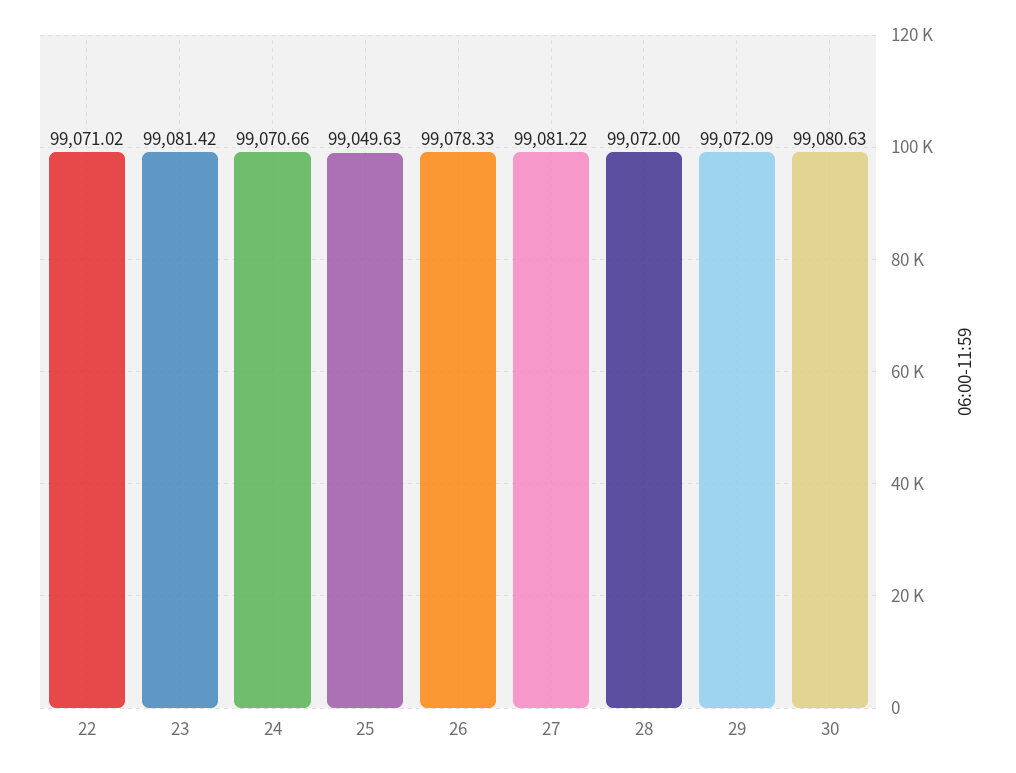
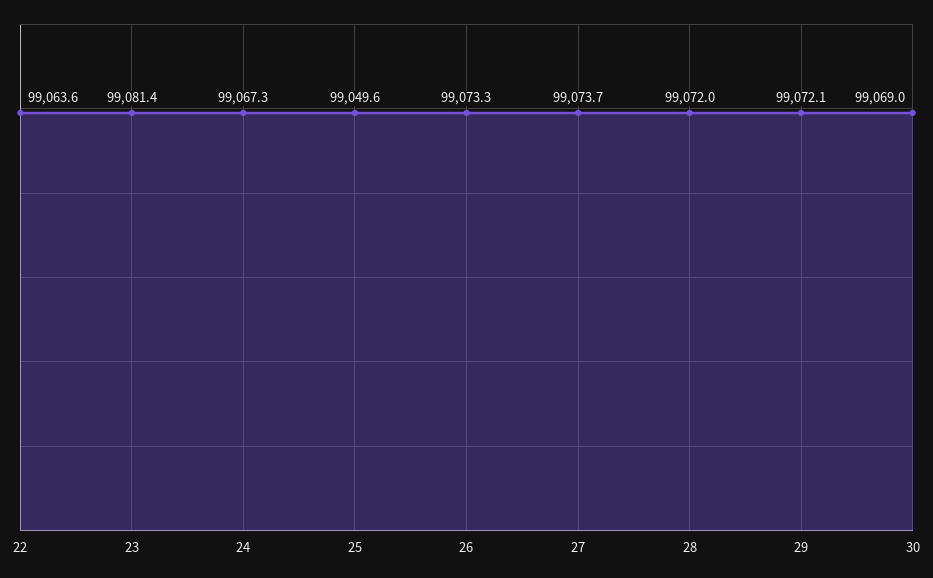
  {
-   "22": 99071.02,
+   "22": 99063.6,
    "23": 99081.42,
-   "24": 99070.66,
+   "24": 99067.3,
    "25": 99049.63,
-   "26": 99078.33,
+   "26": 99073.3,
-   "27": 99081.22,
+   "27": 99073.7,
    "28": 99072,
    "29": 99072.09,
-   "30": 99080.63
+   "30": 99069
  }

